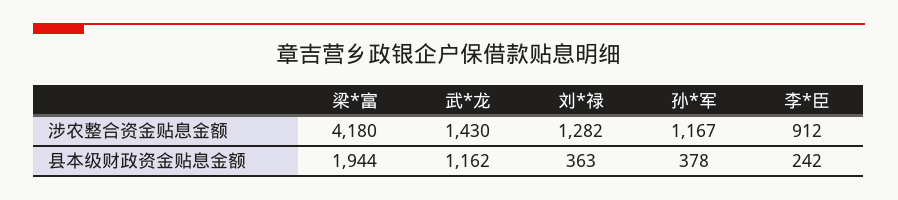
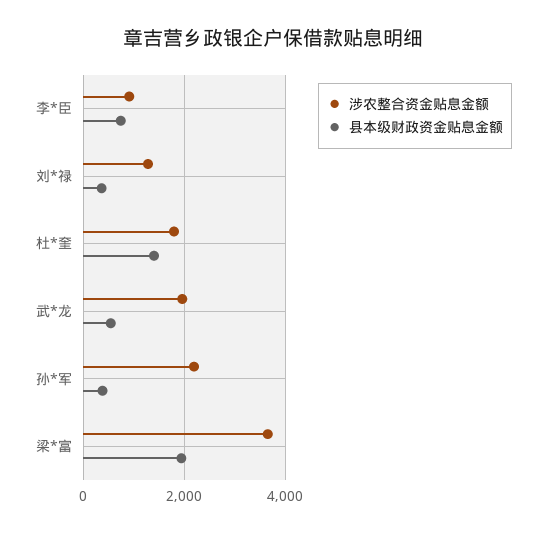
  {
    "涉农整合资金贴息金额": {
-     "梁*富": 4180,
+     "梁*富": 3600,
-     "武*龙": 1430,
+     "武*龙": 2000,
      "刘*禄": 1282,
-     "孙*军": 1167,
+     "孙*军": 2200,
-     "李*臣": 912
+     "李*臣": 912,
+     "杜*奎": 1800
    },
    "县本级财政资金贴息金额": {
      "梁*富": 1944,
-     "武*龙": 1162,
+     "武*龙": 600,
      "刘*禄": 363,
      "孙*军": 378,
-     "李*臣": 242
+     "李*臣": 800,
+     "杜*奎": 1400
    }
  }

